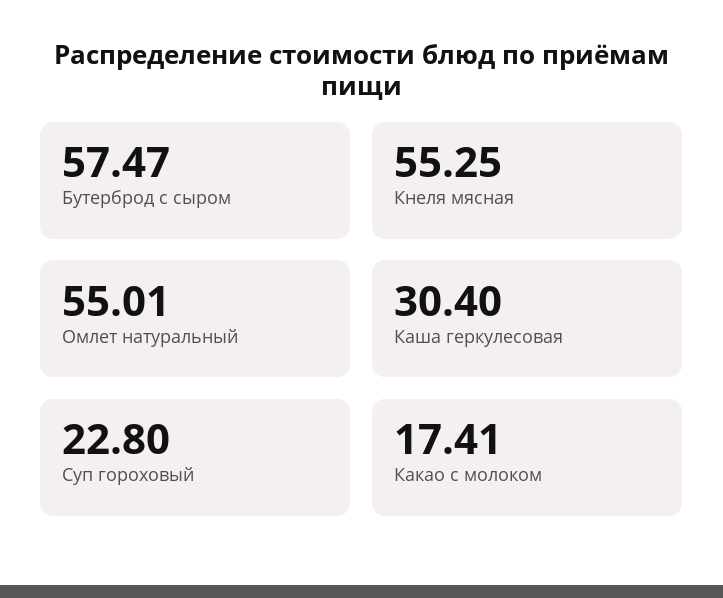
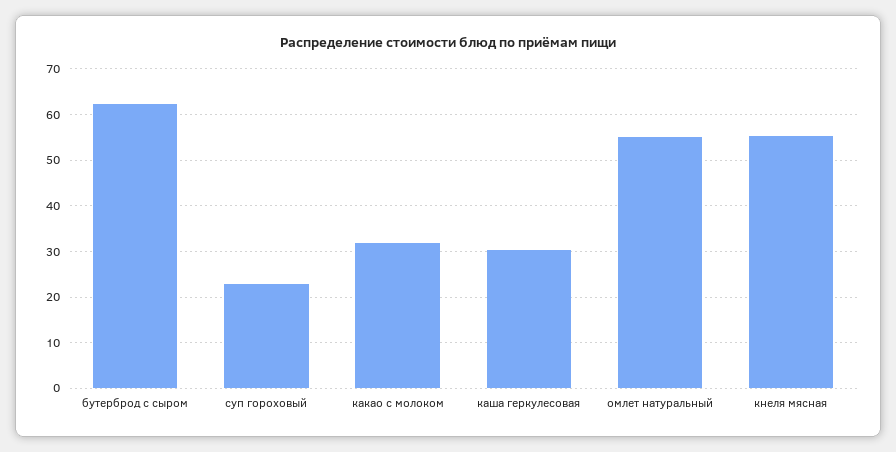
  {
-   "Бутерброд с сыром": 57.47,
+   "Бутерброд с сыром": 62,
    "Кнеля мясная": 55.25,
    "Омлет натуральный": 55.01,
    "Каша геркулесовая": 30.4,
    "Суп гороховый": 22.8,
-   "Какао с молоком": 17.41
+   "Какао с молоком": 32
  }

